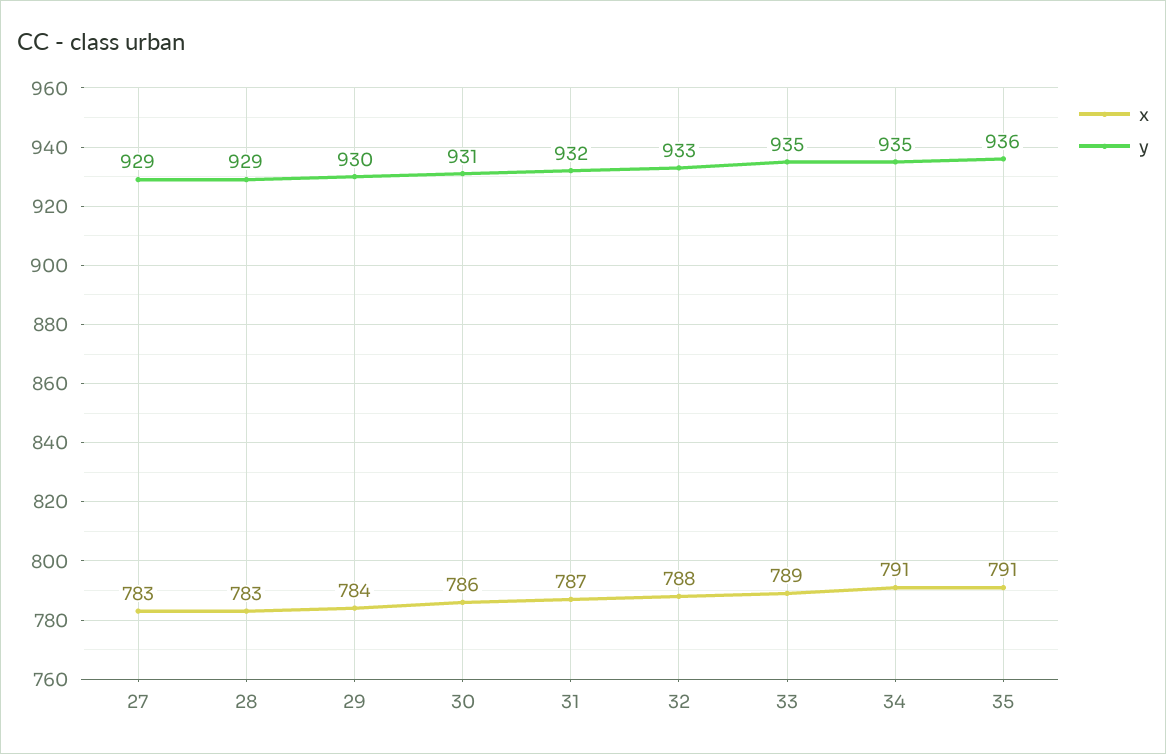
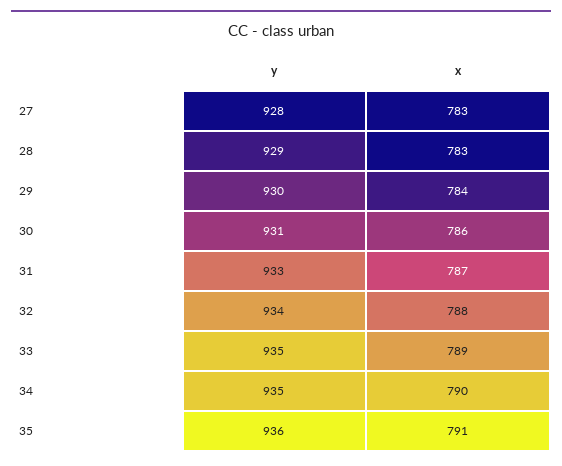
  {
    "x": {
      "27": 783,
      "28": 783,
      "29": 784,
      "30": 786,
      "31": 787,
      "32": 788,
      "33": 789,
-     "34": 791,
+     "34": 790,
      "35": 791
    },
    "y": {
-     "27": 929,
+     "27": 928,
      "28": 929,
      "29": 930,
      "30": 931,
-     "31": 932,
+     "31": 933,
-     "32": 933,
+     "32": 934,
      "33": 935,
      "34": 935,
      "35": 936
    }
  }

